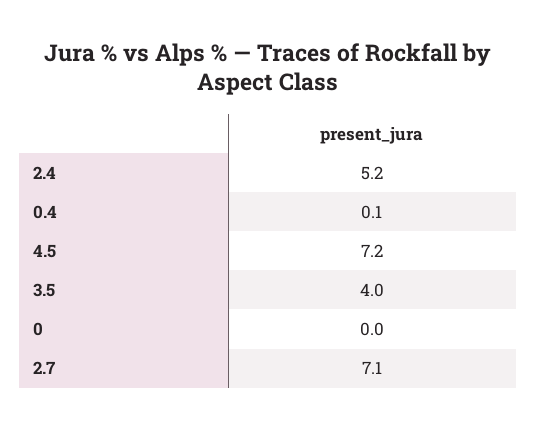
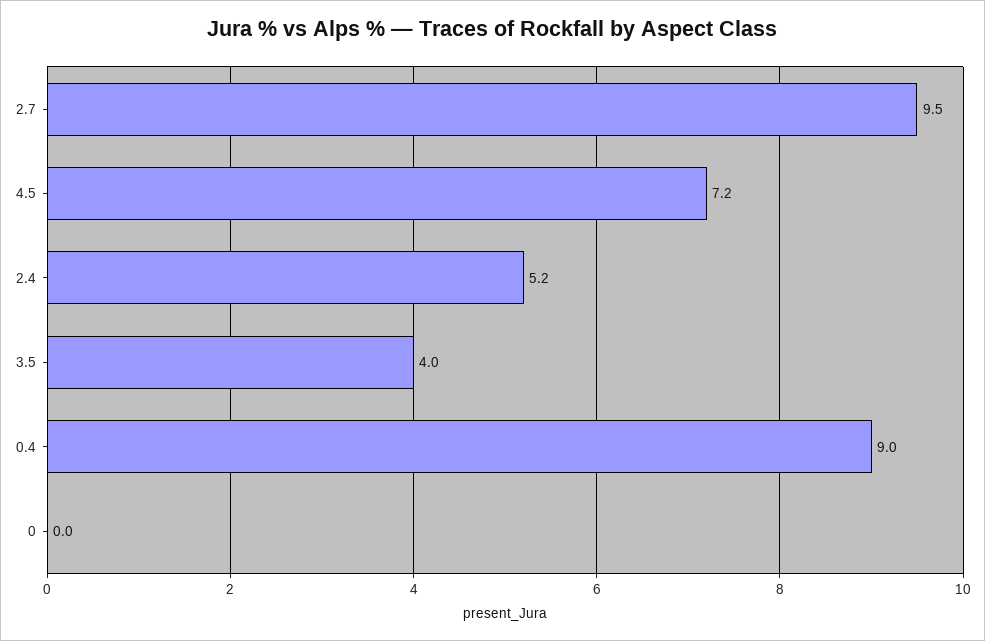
  {
    "2.4": 5.2,
-   "0.4": 0.1,
+   "0.4": 9,
    "4.5": 7.2,
    "3.5": 4,
    "0": 0,
-   "2.7": 7.1
+   "2.7": 9.5
  }

